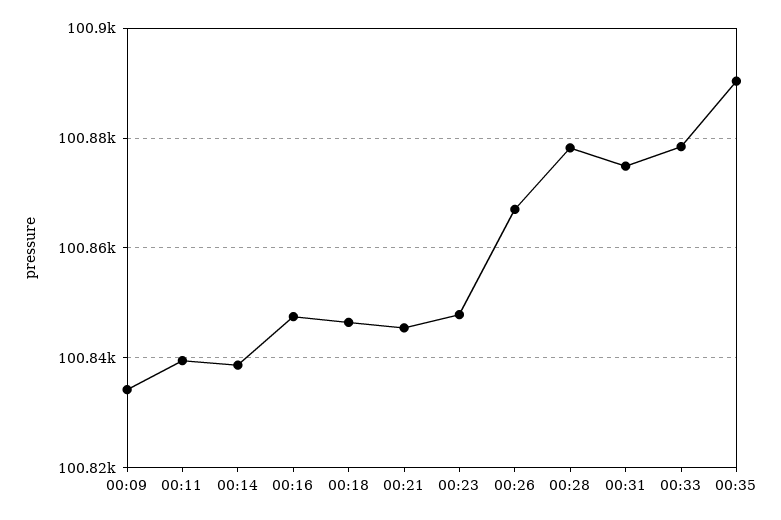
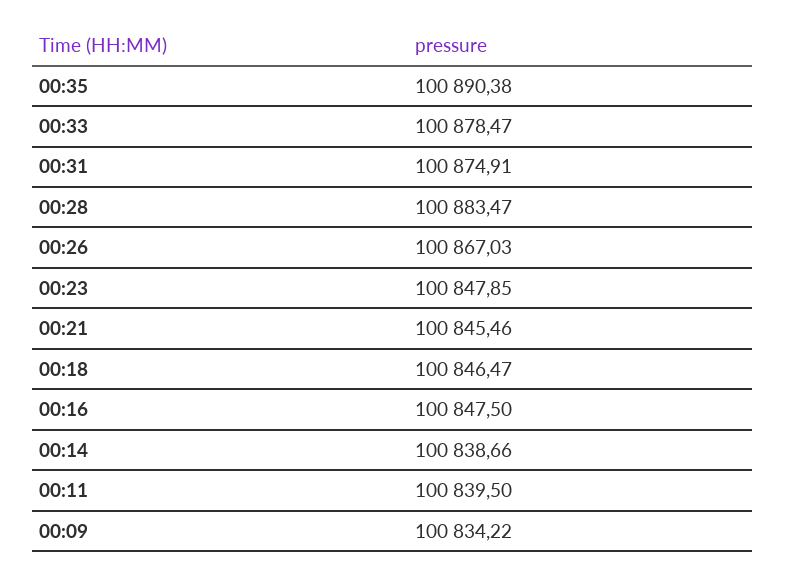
  {
    "00:09": 100834.22,
    "00:11": 100839.5,
    "00:14": 100838.66,
    "00:16": 100847.5,
    "00:18": 100846.47,
    "00:21": 100845.46,
    "00:23": 100847.85,
    "00:26": 100867.03,
-   "00:28": 100878,
+   "00:28": 100883.47,
    "00:31": 100874.91,
    "00:33": 100878.47,
    "00:35": 100890.38
  }

